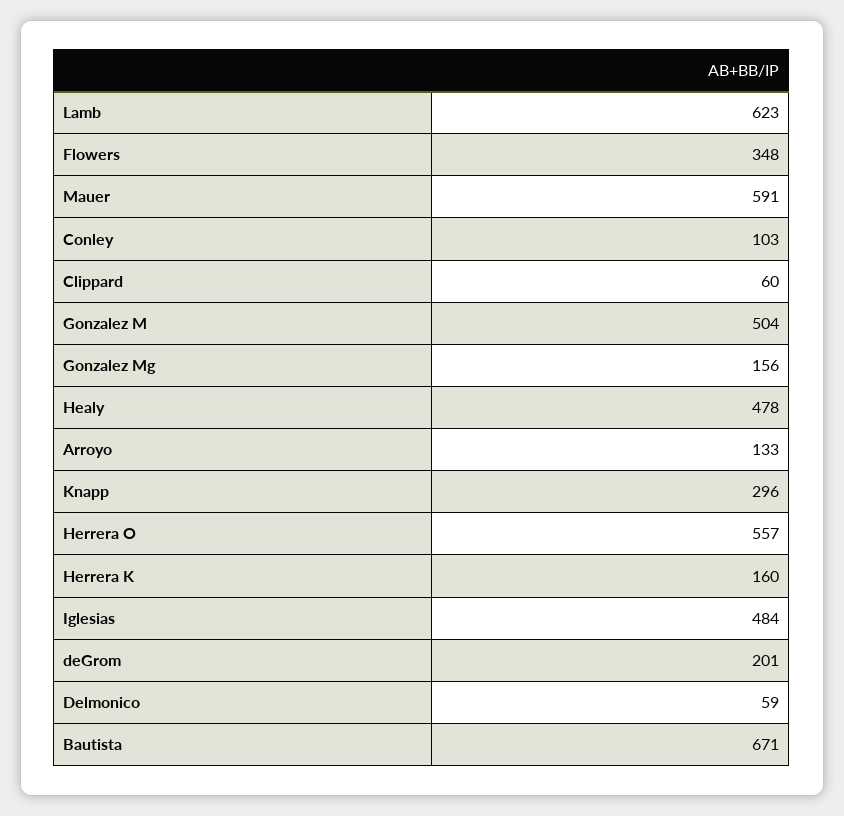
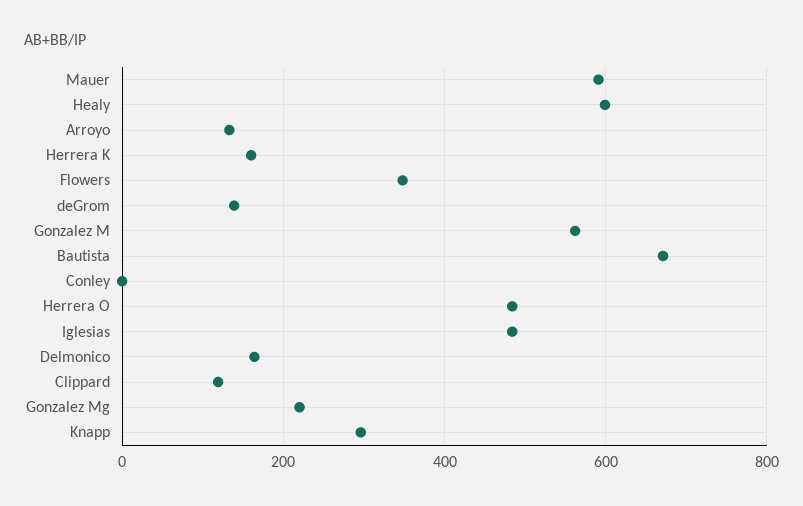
  {
-   "Lamb": 623,
    "Flowers": 348,
    "Mauer": 591,
-   "Conley": 103,
+   "Conley": 0,
-   "Clippard": 60,
+   "Clippard": 120,
-   "Gonzalez M": 504,
+   "Gonzalez M": 560,
-   "Gonzalez Mg": 156,
+   "Gonzalez Mg": 220,
-   "Healy": 478,
+   "Healy": 600,
    "Arroyo": 133,
    "Knapp": 296,
-   "Herrera O": 557,
+   "Herrera O": 480,
    "Herrera K": 160,
    "Iglesias": 484,
-   "deGrom": 201,
+   "deGrom": 140,
-   "Delmonico": 59,
+   "Delmonico": 160,
    "Bautista": 671
  }

